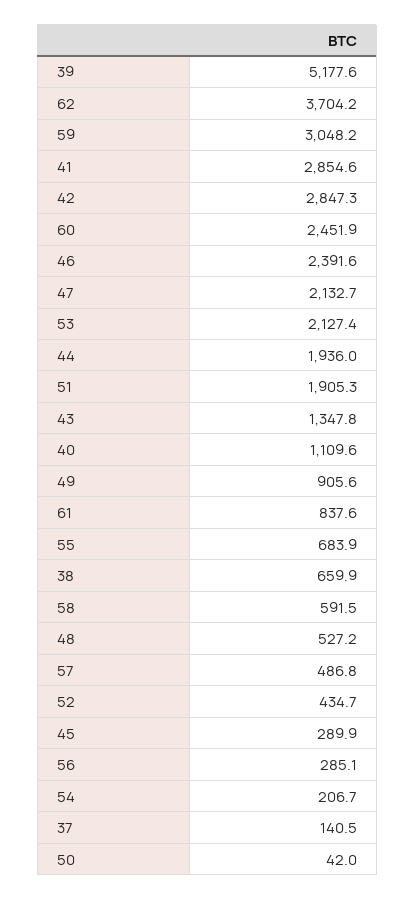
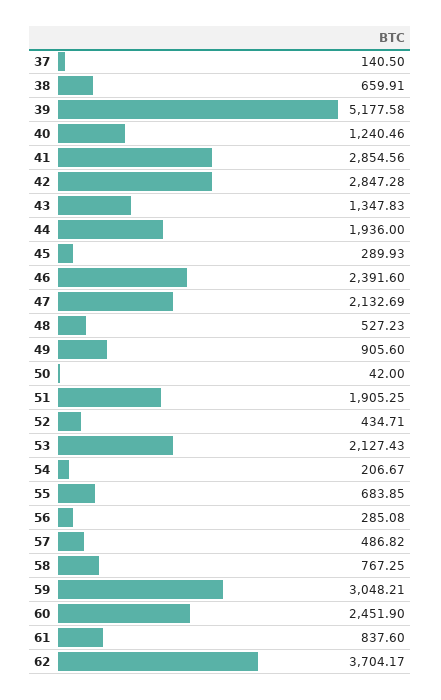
  {
    "39": 5177.58,
    "62": 3704.17,
    "59": 3048.21,
    "41": 2854.56,
    "42": 2847.28,
    "60": 2451.9,
    "46": 2391.6,
    "47": 2132.69,
    "53": 2127.43,
    "44": 1936,
    "51": 1905.25,
    "43": 1347.83,
-   "40": 1109.6,
+   "40": 1240.46,
    "49": 905.6,
    "61": 837.6,
    "55": 683.85,
    "38": 659.91,
-   "58": 591.5,
+   "58": 767.25,
    "48": 527.23,
    "57": 486.82,
    "52": 434.71,
    "45": 289.93,
    "56": 285.08,
    "54": 206.67,
    "37": 140.5,
    "50": 42
  }

